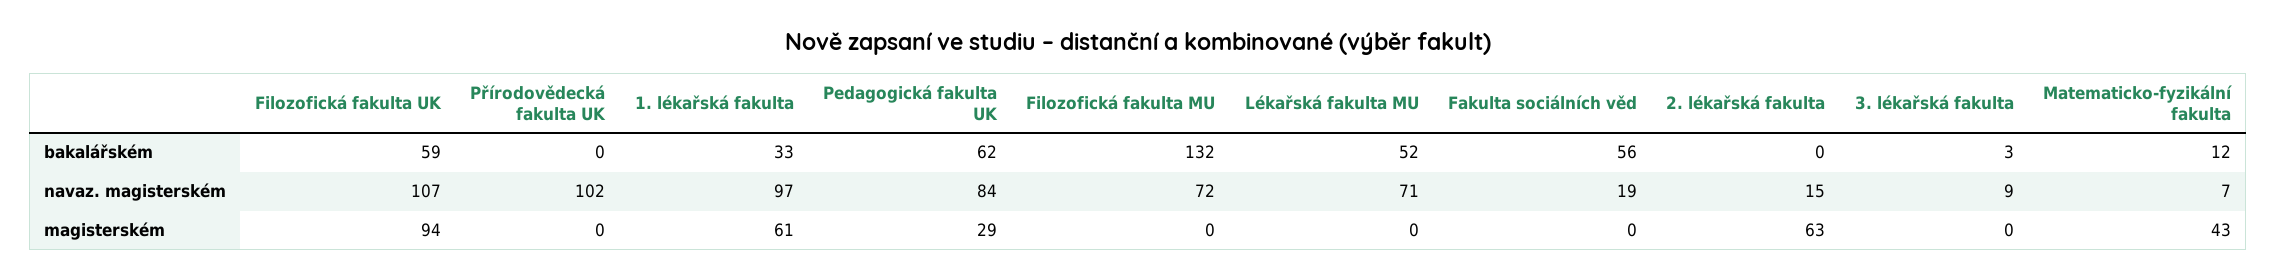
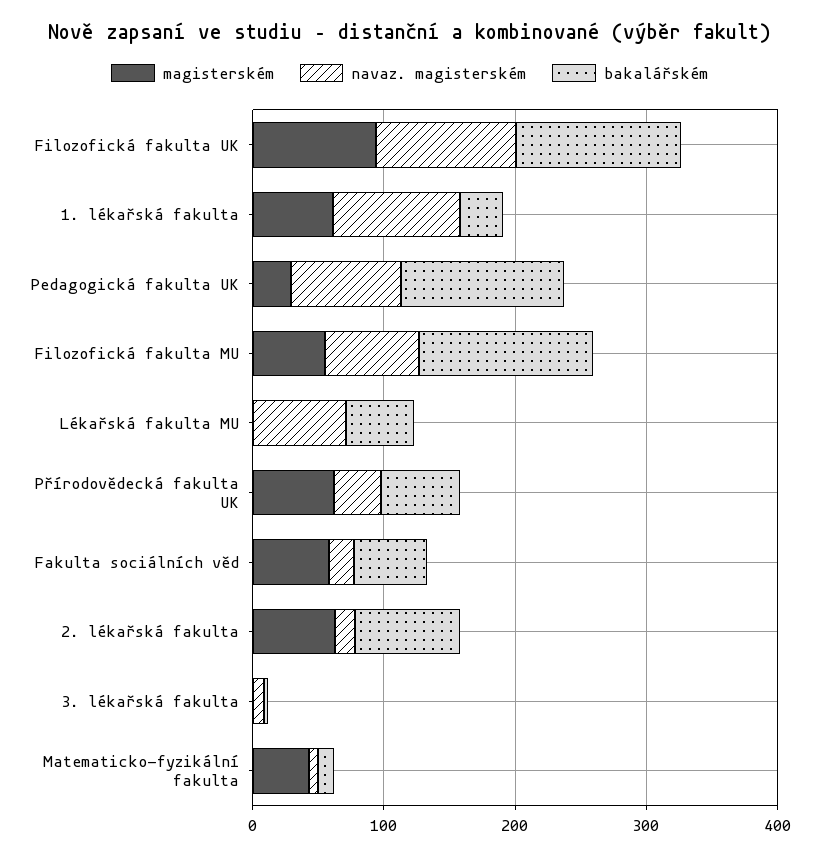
  {
    "bakalářském": {
-     "Filozofická fakulta UK": 59,
+     "Filozofická fakulta UK": 120,
-     "Přírodovědecká fakulta UK": 0,
+     "Přírodovědecká fakulta UK": 60,
      "1. lékařská fakulta": 33,
-     "Pedagogická fakulta UK": 62,
+     "Pedagogická fakulta UK": 120,
      "Filozofická fakulta MU": 132,
      "Lékařská fakulta MU": 52,
      "Fakulta sociálních věd": 56,
-     "2. lékařská fakulta": 0,
+     "2. lékařská fakulta": 80,
      "3. lékařská fakulta": 3,
      "Matematicko-fyzikální fakulta": 12
    },
    "navaz. magisterském": {
      "Filozofická fakulta UK": 107,
-     "Přírodovědecká fakulta UK": 102,
+     "Přírodovědecká fakulta UK": 40,
      "1. lékařská fakulta": 97,
      "Pedagogická fakulta UK": 84,
      "Filozofická fakulta MU": 72,
      "Lékařská fakulta MU": 71,
      "Fakulta sociálních věd": 19,
      "2. lékařská fakulta": 15,
      "3. lékařská fakulta": 9,
      "Matematicko-fyzikální fakulta": 7
    },
    "magisterském": {
      "Filozofická fakulta UK": 94,
-     "Přírodovědecká fakulta UK": 0,
+     "Přírodovědecká fakulta UK": 60,
      "1. lékařská fakulta": 61,
      "Pedagogická fakulta UK": 29,
-     "Filozofická fakulta MU": 0,
+     "Filozofická fakulta MU": 60,
      "Lékařská fakulta MU": 0,
-     "Fakulta sociálních věd": 0,
+     "Fakulta sociálních věd": 60,
      "2. lékařská fakulta": 63,
      "3. lékařská fakulta": 0,
      "Matematicko-fyzikální fakulta": 43
    }
  }

